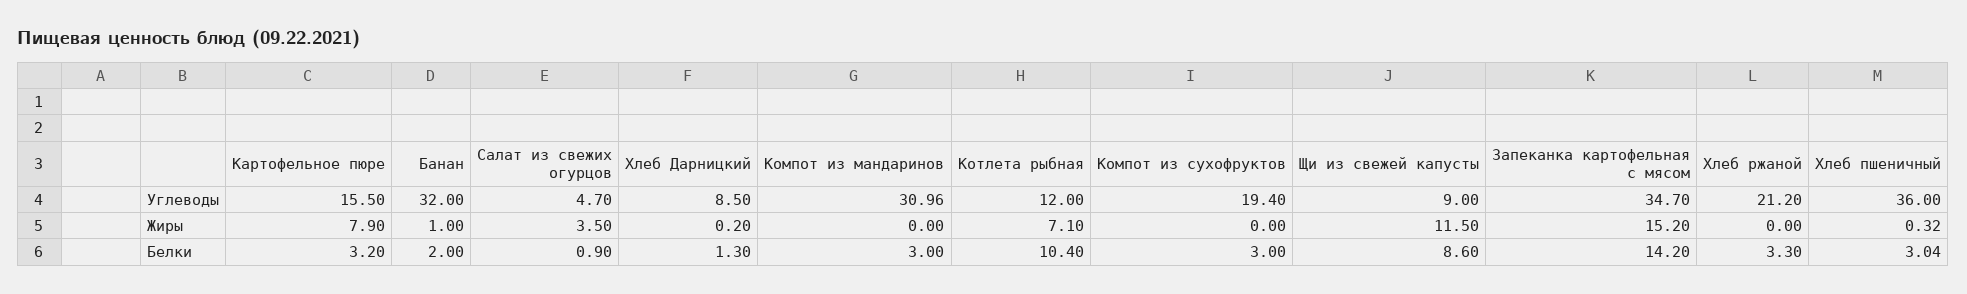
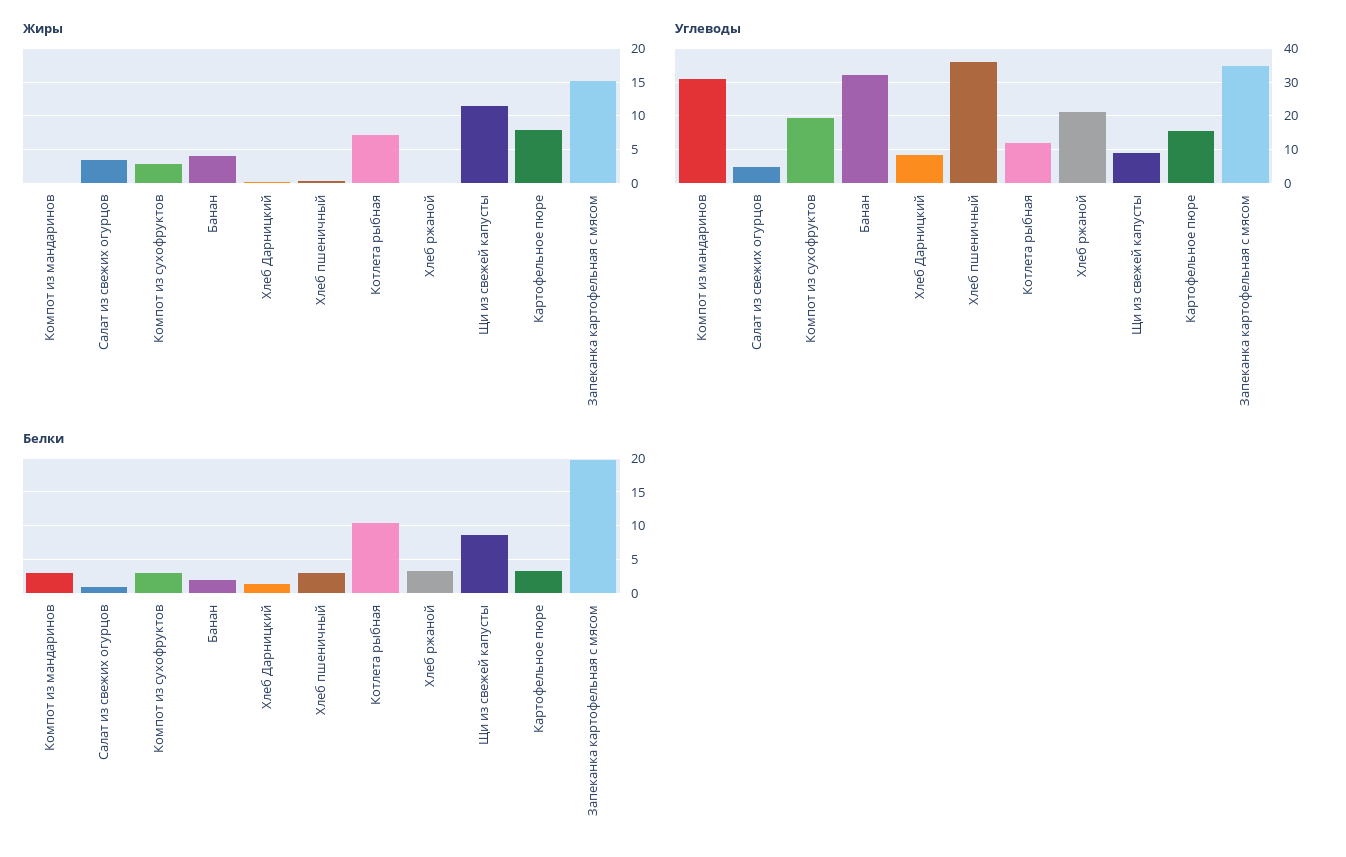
  {
    "Углеводы": {
      "Картофельное пюре": 15.5,
      "Банан": 32,
      "Салат из свежих огурцов": 4.7,
      "Хлеб Дарницкий": 8.5,
      "Компот из мандаринов": 30.96,
      "Котлета рыбная": 12,
      "Компот из сухофруктов": 19.4,
      "Щи из свежей капусты": 9,
      "Запеканка картофельная с мясом": 34.7,
      "Хлеб ржаной": 21.2,
      "Хлеб пшеничный": 36
    },
    "Жиры": {
      "Картофельное пюре": 7.9,
-     "Банан": 1,
+     "Банан": 4,
      "Салат из свежих огурцов": 3.5,
      "Хлеб Дарницкий": 0.2,
      "Компот из мандаринов": 0,
      "Котлета рыбная": 7.1,
-     "Компот из сухофруктов": 0,
+     "Компот из сухофруктов": 3,
      "Щи из свежей капусты": 11.5,
      "Запеканка картофельная с мясом": 15.2,
      "Хлеб ржаной": 0,
      "Хлеб пшеничный": 0.32
    },
    "Белки": {
      "Картофельное пюре": 3.2,
      "Банан": 2,
      "Салат из свежих огурцов": 0.9,
      "Хлеб Дарницкий": 1.3,
      "Компот из мандаринов": 3,
      "Котлета рыбная": 10.4,
      "Компот из сухофруктов": 3,
      "Щи из свежей капусты": 8.6,
-     "Запеканка картофельная с мясом": 14.2,
+     "Запеканка картофельная с мясом": 20,
      "Хлеб ржаной": 3.3,
      "Хлеб пшеничный": 3.04
    }
  }

